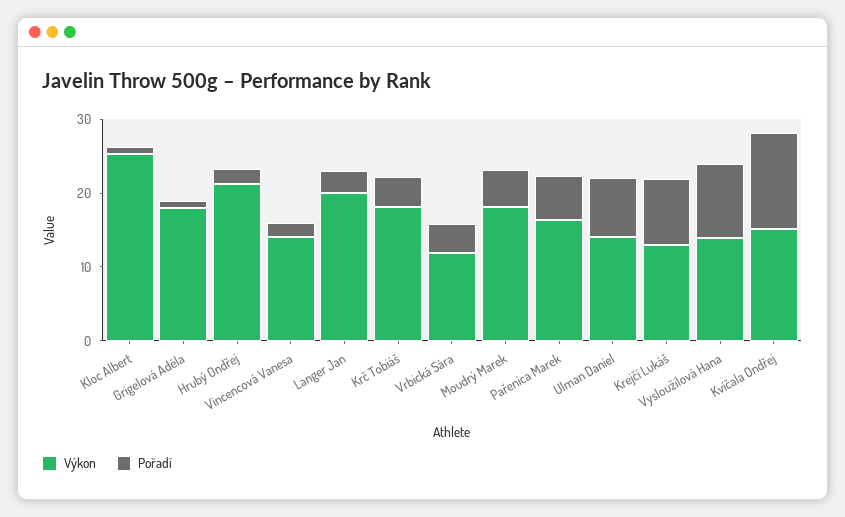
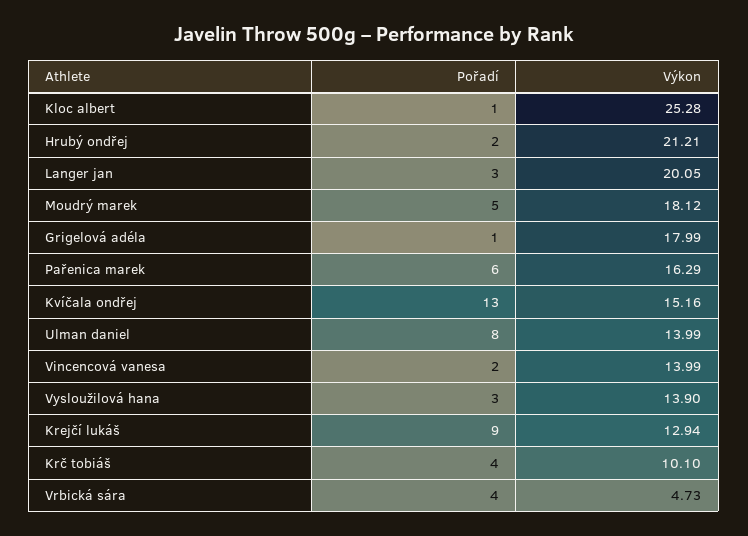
  {
    "Výkon": {
      "Kloc Albert": 25.28,
      "Grigelová Adéla": 17.99,
      "Hrubý Ondřej": 21.21,
      "Vincencová Vanesa": 13.99,
      "Langer Jan": 20.05,
-     "Krč Tobiáš": 18,
+     "Krč Tobiáš": 10.1,
-     "Vrbická Sára": 12,
+     "Vrbická Sára": 4.73,
      "Moudrý Marek": 18.12,
      "Pařenica Marek": 16.29,
      "Ulman Daniel": 13.99,
      "Krejčí Lukáš": 12.94,
      "Vysloužilová Hana": 13.9,
      "Kvíčala Ondřej": 15.16
    },
    "Pořadí": {
      "Kloc Albert": 1,
      "Grigelová Adéla": 1,
      "Hrubý Ondřej": 2,
      "Vincencová Vanesa": 2,
      "Langer Jan": 3,
      "Krč Tobiáš": 4,
      "Vrbická Sára": 4,
      "Moudrý Marek": 5,
      "Pařenica Marek": 6,
      "Ulman Daniel": 8,
      "Krejčí Lukáš": 9,
-     "Vysloužilová Hana": 10,
+     "Vysloužilová Hana": 3,
      "Kvíčala Ondřej": 13
    }
  }

